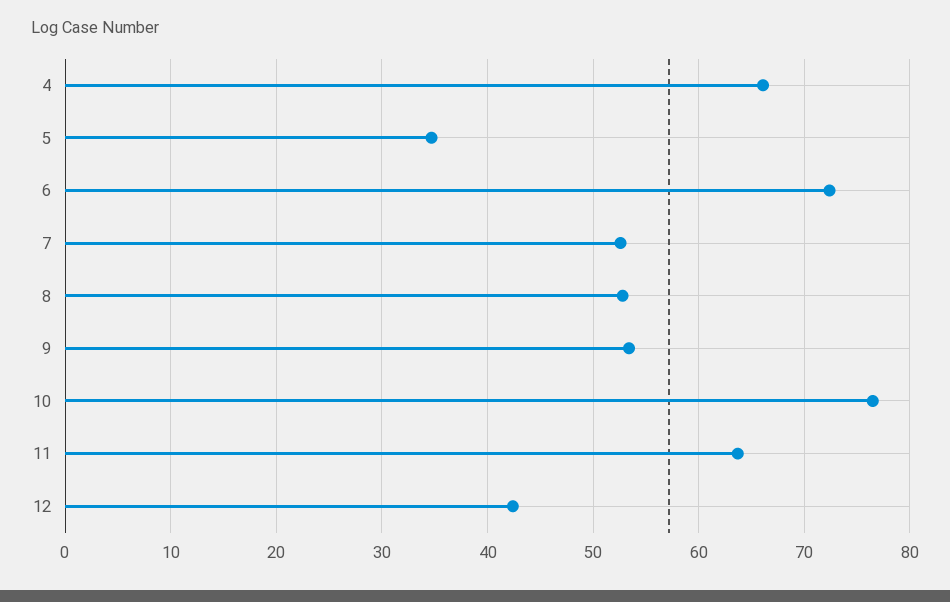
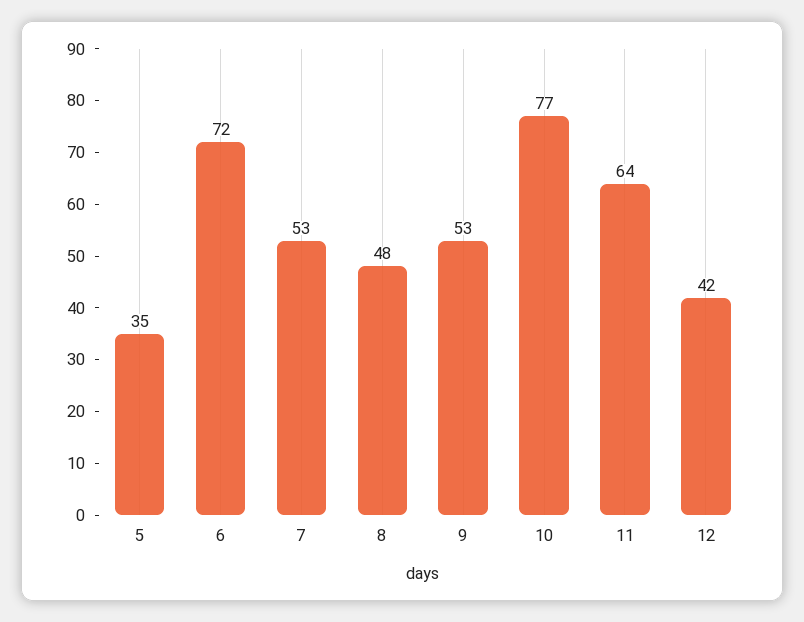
  {
-   "4": 66,
    "5": 35,
    "6": 72,
    "7": 53,
-   "8": 53,
+   "8": 48,
    "9": 53,
    "10": 77,
    "11": 64,
    "12": 42
  }

